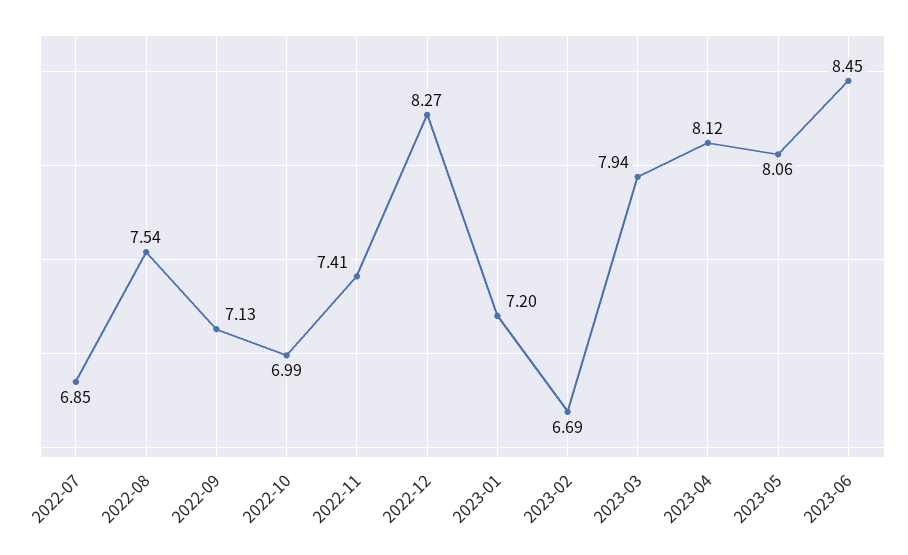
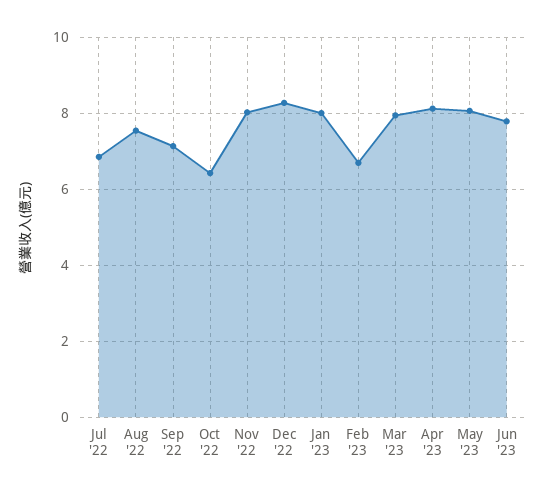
  {
    "2022-07": 6.85,
    "2022-08": 7.54,
    "2022-09": 7.13,
-   "2022-10": 6.99,
+   "2022-10": 6.4,
-   "2022-11": 7.41,
+   "2022-11": 8,
    "2022-12": 8.27,
-   "2023-01": 7.2,
+   "2023-01": 8,
    "2023-02": 6.69,
    "2023-03": 7.94,
    "2023-04": 8.12,
    "2023-05": 8.06,
-   "2023-06": 8.45
+   "2023-06": 7.8
  }

